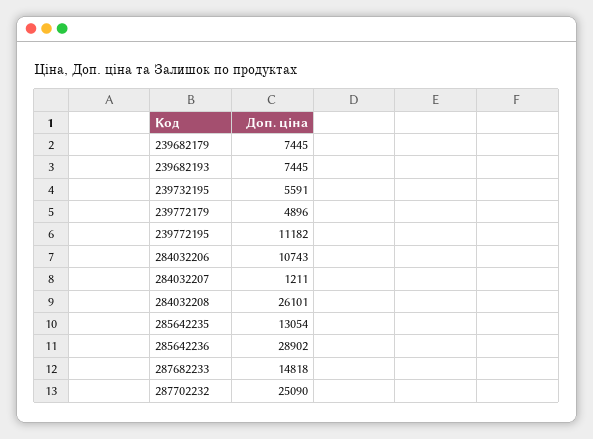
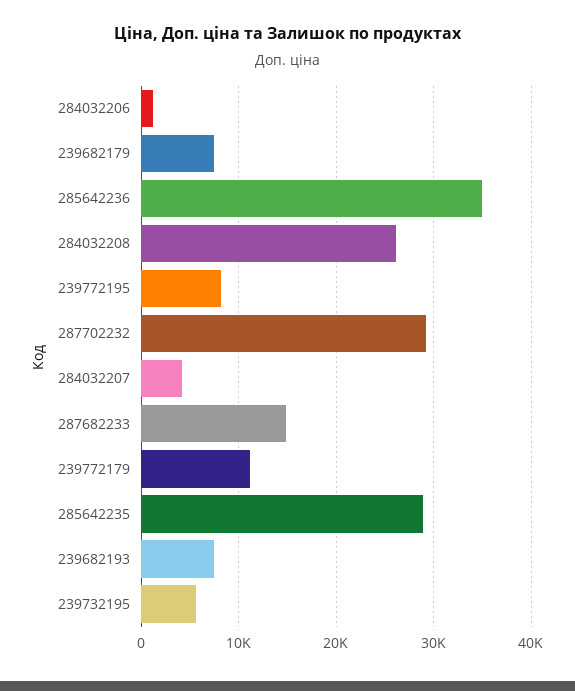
  {
    "239682179": 7445,
    "239682193": 7445,
    "239732195": 5591,
-   "239772179": 4896,
+   "239772179": 11000,
-   "239772195": 11182,
+   "239772195": 8000,
-   "284032206": 10743,
+   "284032206": 1000,
-   "284032207": 1211,
+   "284032207": 4000,
    "284032208": 26101,
-   "285642235": 13054,
+   "285642235": 29000,
-   "285642236": 28902,
+   "285642236": 35000,
    "287682233": 14818,
-   "287702232": 25090
+   "287702232": 29000
  }

